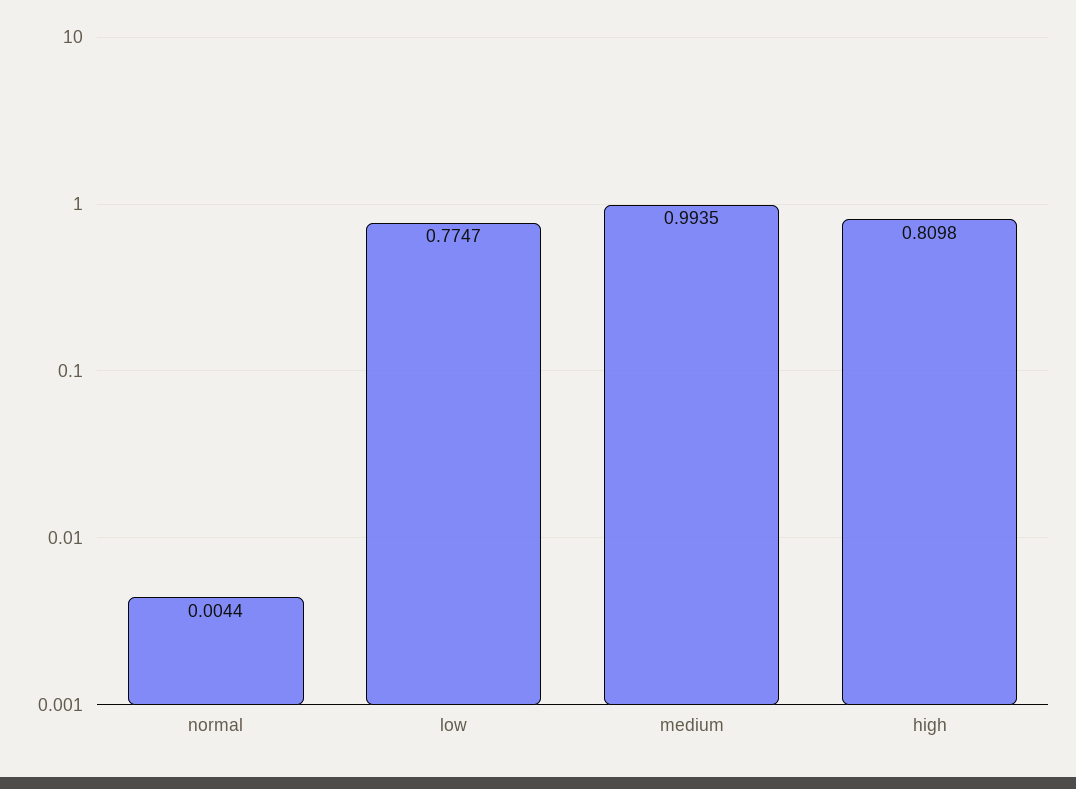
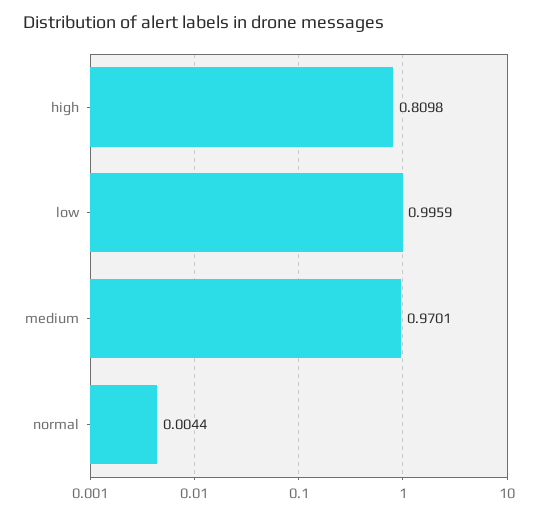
  {
    "normal": 0.0044,
-   "low": 0.7747,
+   "low": 0.9959,
-   "medium": 0.9935,
+   "medium": 0.9701,
    "high": 0.8098
  }

